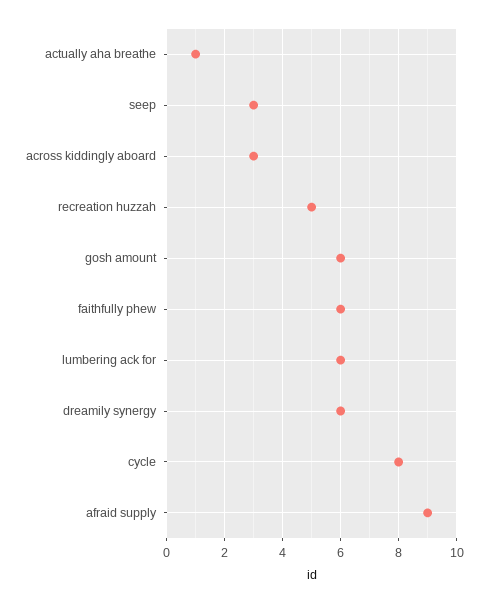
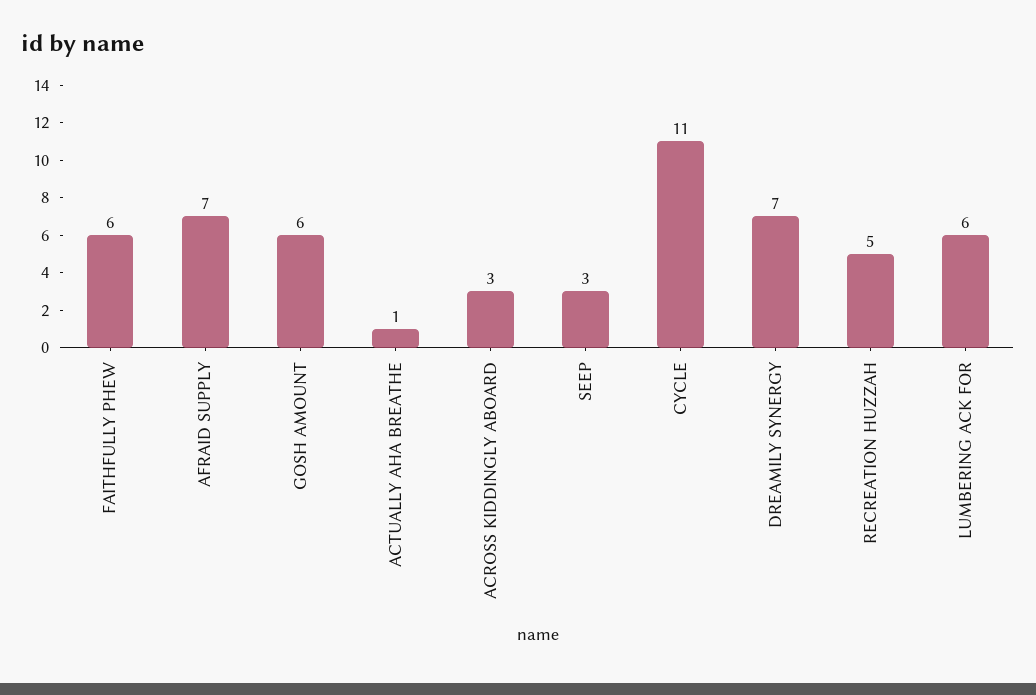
  {
    "actually aha breathe": 1,
    "seep": 3,
    "across kiddingly aboard": 3,
    "recreation huzzah": 5,
    "gosh amount": 6,
    "faithfully phew": 6,
    "lumbering ack for": 6,
-   "dreamily synergy": 6,
+   "dreamily synergy": 7,
-   "cycle": 8,
+   "cycle": 11,
-   "afraid supply": 9
+   "afraid supply": 7
  }

